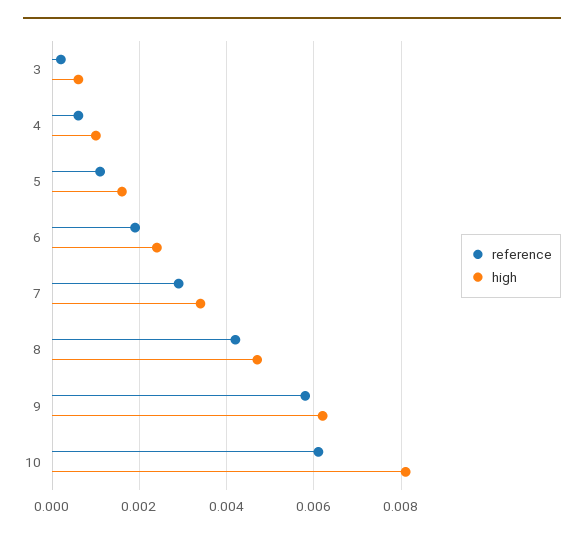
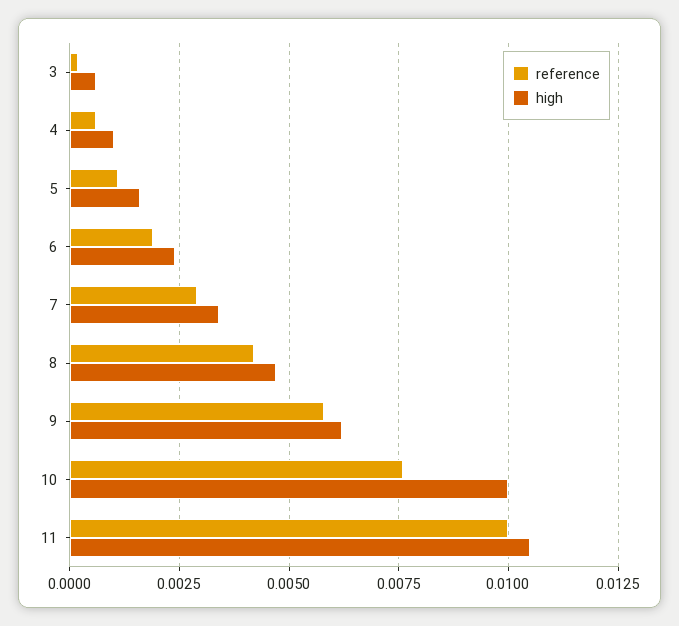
  {
    "reference": {
      "3": 0,
      "4": 0.0005,
      "5": 0.001,
      "6": 0.002,
      "7": 0.003,
      "8": 0.004,
      "9": 0.006,
-     "10": 0.006
+     "10": 0.0075,
+     "11": 0.01
    },
    "high": {
      "3": 0.0005,
      "4": 0.001,
      "5": 0.0015,
      "6": 0.0025,
      "7": 0.0035,
      "8": 0.0045,
      "9": 0.006,
-     "10": 0.008
+     "10": 0.01,
+     "11": 0.0105
    }
  }

